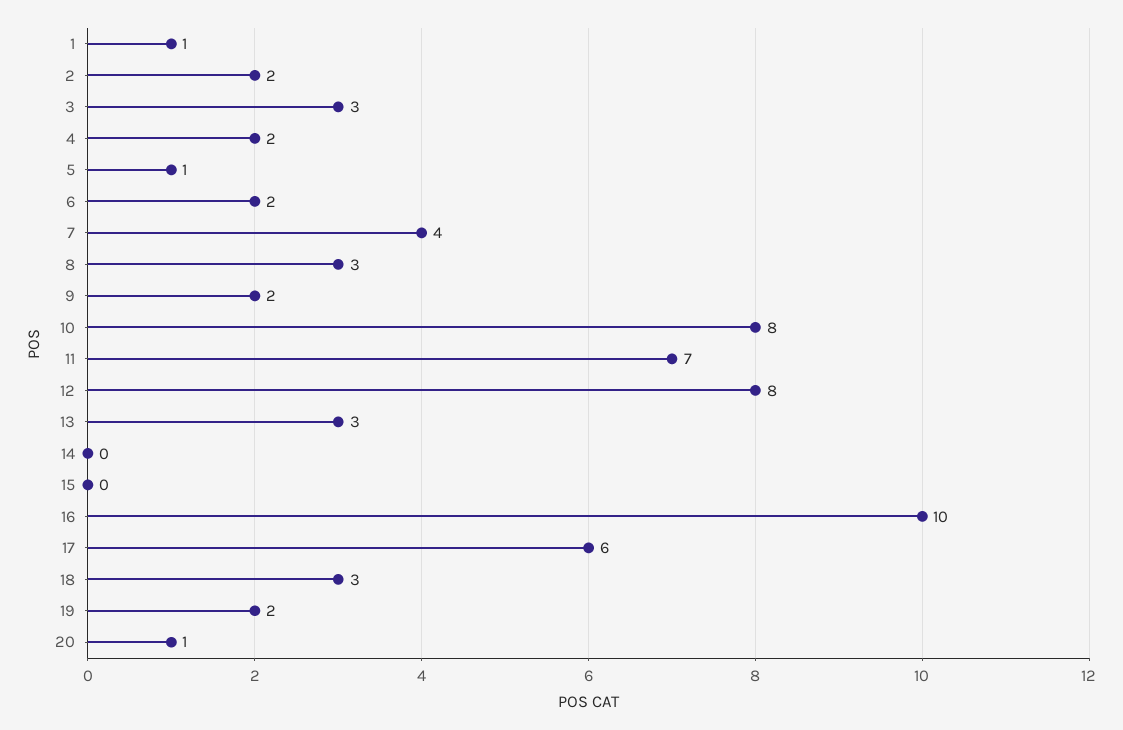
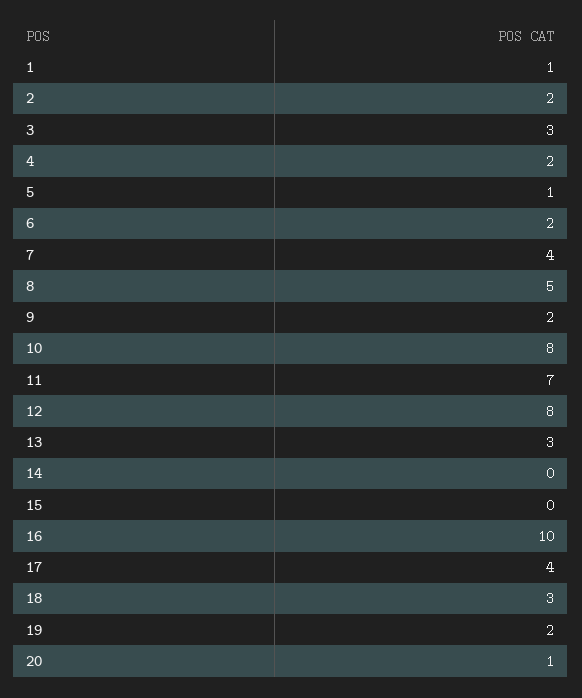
  {
    "1": 1,
    "2": 2,
    "3": 3,
    "4": 2,
    "5": 1,
    "6": 2,
    "7": 4,
-   "8": 3,
+   "8": 5,
    "9": 2,
    "10": 8,
    "11": 7,
    "12": 8,
    "13": 3,
    "14": 0,
    "15": 0,
    "16": 10,
-   "17": 6,
+   "17": 4,
    "18": 3,
    "19": 2,
    "20": 1
  }

